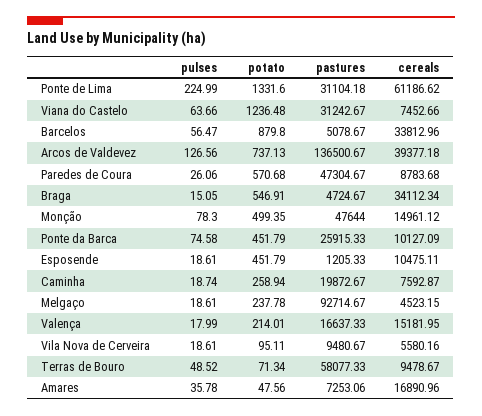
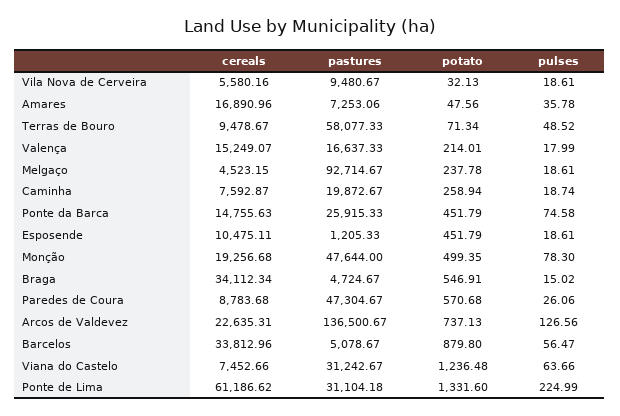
  {
    "pulses": {
      "Ponte de Lima": 224.99,
      "Viana do Castelo": 63.66,
      "Barcelos": 56.47,
      "Arcos de Valdevez": 126.56,
      "Paredes de Coura": 26.06,
-     "Braga": 15.05,
+     "Braga": 15.02,
      "Monção": 78.3,
      "Ponte da Barca": 74.58,
      "Esposende": 18.61,
      "Caminha": 18.74,
      "Melgaço": 18.61,
      "Valença": 17.99,
      "Vila Nova de Cerveira": 18.61,
      "Terras de Bouro": 48.52,
      "Amares": 35.78
    },
    "potato": {
      "Ponte de Lima": 1331.6,
      "Viana do Castelo": 1236.48,
      "Barcelos": 879.8,
      "Arcos de Valdevez": 737.13,
      "Paredes de Coura": 570.68,
      "Braga": 546.91,
      "Monção": 499.35,
      "Ponte da Barca": 451.79,
      "Esposende": 451.79,
      "Caminha": 258.94,
      "Melgaço": 237.78,
      "Valença": 214.01,
-     "Vila Nova de Cerveira": 95.11,
+     "Vila Nova de Cerveira": 32.13,
      "Terras de Bouro": 71.34,
      "Amares": 47.56
    },
    "pastures": {
      "Ponte de Lima": 31104.18,
      "Viana do Castelo": 31242.67,
      "Barcelos": 5078.67,
      "Arcos de Valdevez": 136500.67,
      "Paredes de Coura": 47304.67,
      "Braga": 4724.67,
      "Monção": 47644,
      "Ponte da Barca": 25915.33,
      "Esposende": 1205.33,
      "Caminha": 19872.67,
      "Melgaço": 92714.67,
      "Valença": 16637.33,
      "Vila Nova de Cerveira": 9480.67,
      "Terras de Bouro": 58077.33,
      "Amares": 7253.06
    },
    "cereals": {
      "Ponte de Lima": 61186.62,
      "Viana do Castelo": 7452.66,
      "Barcelos": 33812.96,
-     "Arcos de Valdevez": 39377.18,
+     "Arcos de Valdevez": 22635.31,
      "Paredes de Coura": 8783.68,
      "Braga": 34112.34,
-     "Monção": 14961.12,
+     "Monção": 19256.68,
-     "Ponte da Barca": 10127.09,
+     "Ponte da Barca": 14755.63,
      "Esposende": 10475.11,
      "Caminha": 7592.87,
      "Melgaço": 4523.15,
-     "Valença": 15181.95,
+     "Valença": 15249.07,
      "Vila Nova de Cerveira": 5580.16,
      "Terras de Bouro": 9478.67,
      "Amares": 16890.96
    }
  }

